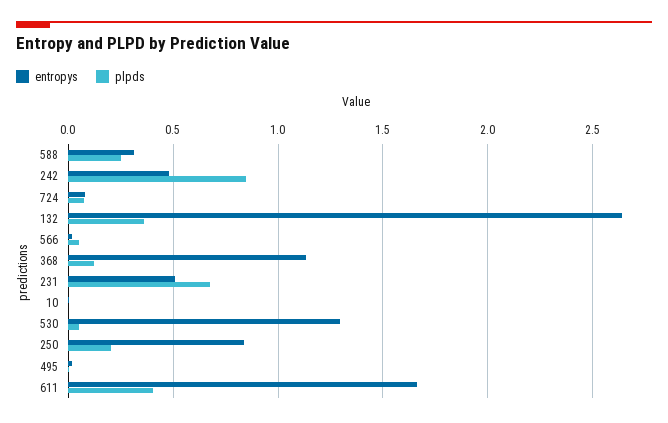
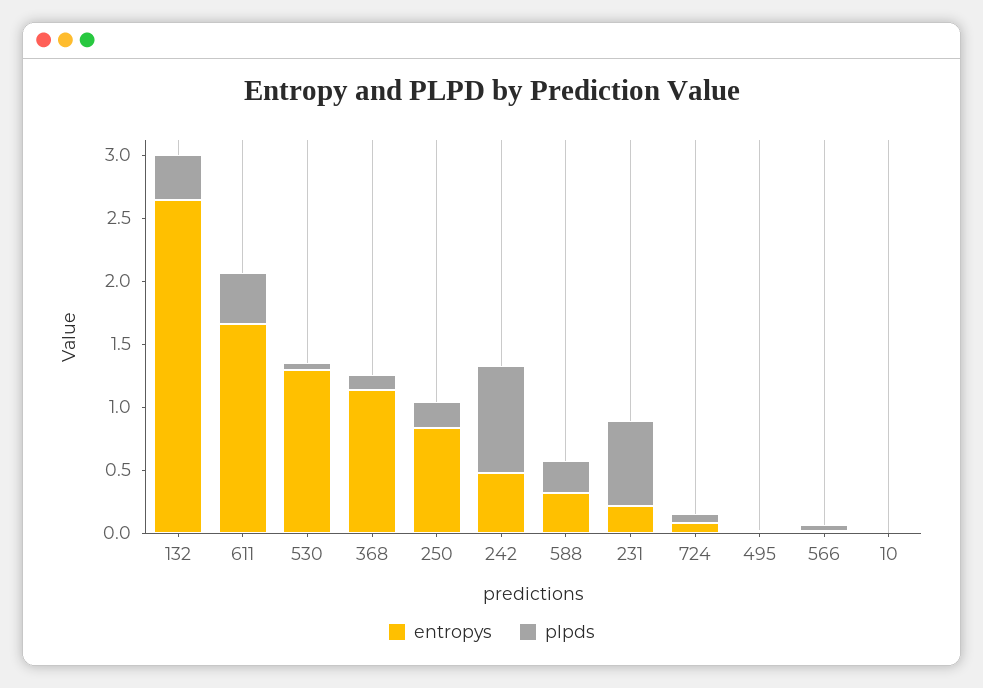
  {
    "entropys": {
      "588": 0.3,
      "242": 0.5,
      "724": 0.1,
      "132": 2.65,
      "566": 0,
      "368": 1.15,
-     "231": 0.5,
+     "231": 0.2,
      "10": 0,
      "530": 1.3,
      "250": 0.85,
      "495": 0,
      "611": 1.65
    },
    "plpds": {
      "588": 0.25,
      "242": 0.85,
      "724": 0.05,
      "132": 0.35,
      "566": 0.05,
      "368": 0.1,
      "231": 0.7,
      "10": 0,
      "530": 0.05,
      "250": 0.2,
      "495": 0,
      "611": 0.4
    }
  }

